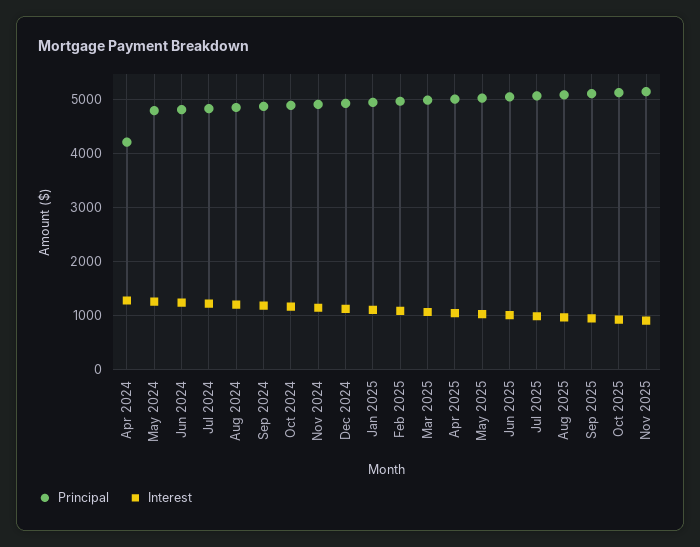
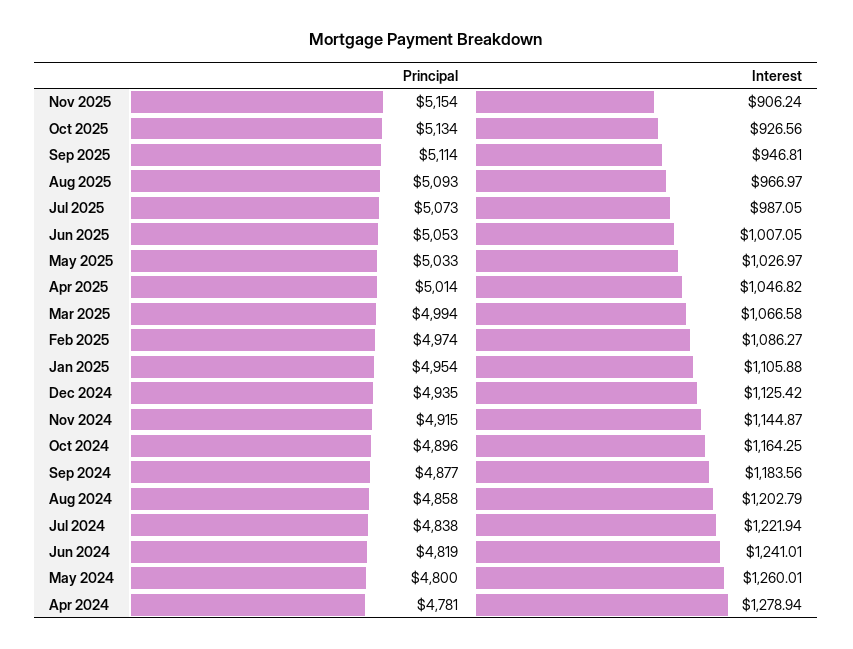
  {
    "Principal": {
-     "Apr 2024": 4200,
+     "Apr 2024": 4781,
      "May 2024": 4800,
      "Jun 2024": 4819,
      "Jul 2024": 4838,
      "Aug 2024": 4858,
      "Sep 2024": 4877,
      "Oct 2024": 4896,
      "Nov 2024": 4915,
      "Dec 2024": 4935,
      "Jan 2025": 4954,
      "Feb 2025": 4974,
      "Mar 2025": 4994,
      "Apr 2025": 5014,
      "May 2025": 5033,
      "Jun 2025": 5053,
      "Jul 2025": 5073,
      "Aug 2025": 5093,
      "Sep 2025": 5114,
      "Oct 2025": 5134,
      "Nov 2025": 5154
    },
    "Interest": {
      "Apr 2024": 1278.94,
      "May 2024": 1260.01,
      "Jun 2024": 1241.01,
      "Jul 2024": 1221.94,
      "Aug 2024": 1202.79,
      "Sep 2024": 1183.56,
      "Oct 2024": 1164.25,
      "Nov 2024": 1144.87,
      "Dec 2024": 1125.42,
      "Jan 2025": 1105.88,
      "Feb 2025": 1086.27,
      "Mar 2025": 1066.58,
      "Apr 2025": 1046.82,
      "May 2025": 1026.97,
      "Jun 2025": 1007.05,
      "Jul 2025": 987.05,
      "Aug 2025": 966.97,
      "Sep 2025": 946.81,
      "Oct 2025": 926.56,
      "Nov 2025": 906.24
    }
  }

